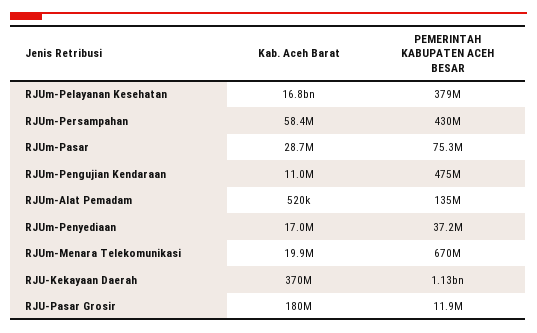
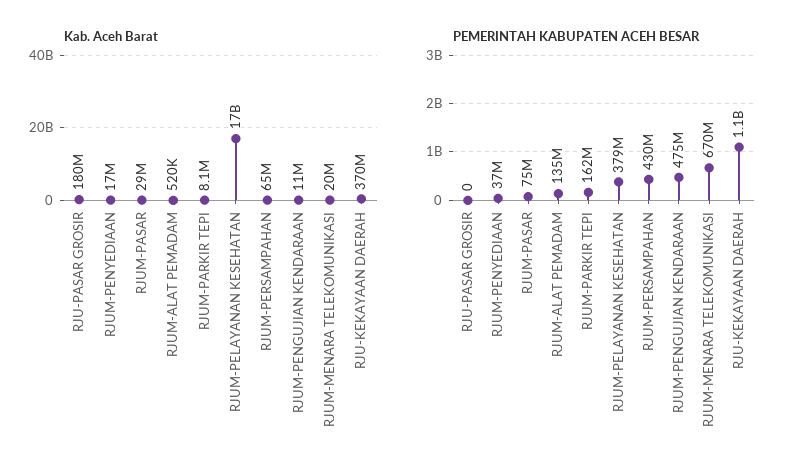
  {
    "Kab. Aceh Barat": {
      "RJUm-Pelayanan Kesehatan": 16800000000,
-     "RJUm-Persampahan": 58400000,
+     "RJUm-Persampahan": 65000000,
      "RJUm-Pasar": 28700000,
      "RJUm-Pengujian Kendaraan": 11000000,
      "RJUm-Alat Pemadam": 520000,
      "RJUm-Penyediaan": 17000000,
      "RJUm-Menara Telekomunikasi": 19900000,
      "RJU-Kekayaan Daerah": 370000000,
-     "RJU-Pasar Grosir": 180000000
+     "RJU-Pasar Grosir": 180000000,
+     "RJUM-PARKIR TEPI": 8100000
    },
    "PEMERINTAH KABUPATEN ACEH BESAR": {
      "RJUm-Pelayanan Kesehatan": 379000000,
      "RJUm-Persampahan": 430000000,
      "RJUm-Pasar": 75300000,
      "RJUm-Pengujian Kendaraan": 475000000,
      "RJUm-Alat Pemadam": 135000000,
      "RJUm-Penyediaan": 37200000,
      "RJUm-Menara Telekomunikasi": 670000000,
      "RJU-Kekayaan Daerah": 1130000000,
-     "RJU-Pasar Grosir": 11900000
+     "RJU-Pasar Grosir": 0,
+     "RJUM-PARKIR TEPI": 162000000
    }
  }

